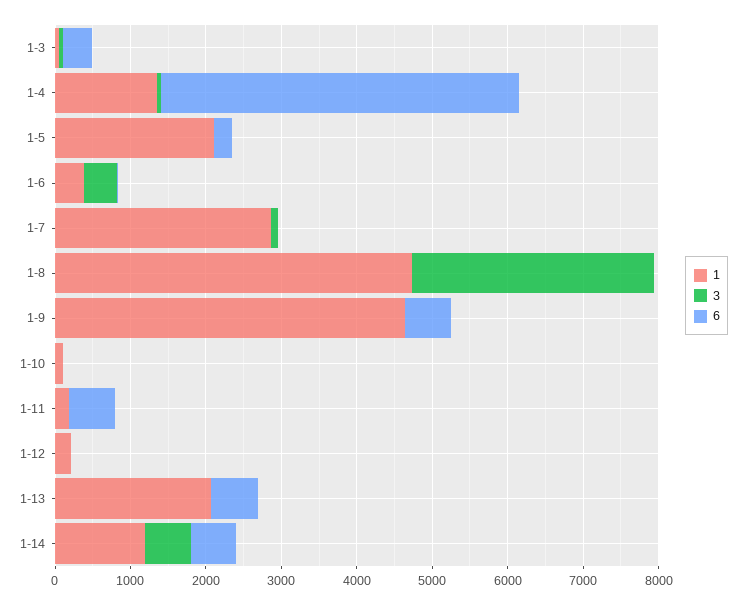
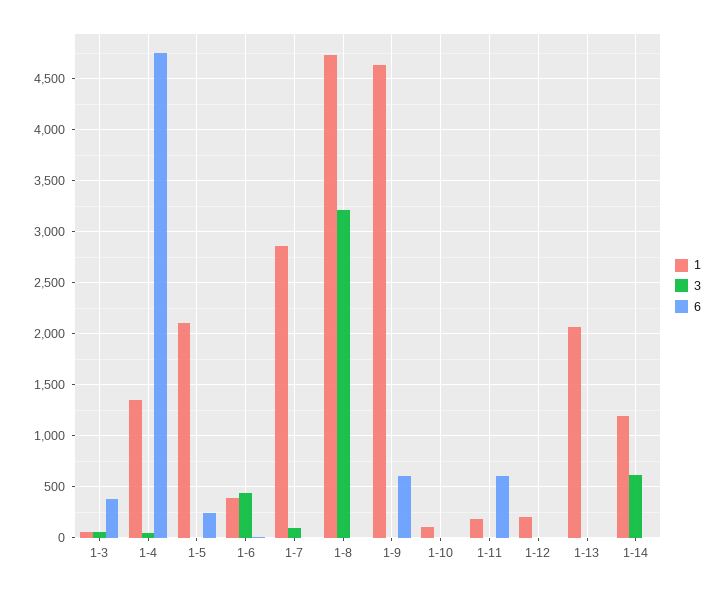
  {
    "1": {
      "1-3": 100,
      "1-4": 1400,
      "1-5": 2100,
      "1-6": 400,
      "1-7": 2900,
      "1-8": 4700,
      "1-9": 4600,
      "1-10": 100,
      "1-11": 200,
      "1-12": 200,
      "1-13": 2100,
      "1-14": 1200
    },
    "3": {
      "1-3": 100,
      "1-4": 0,
      "1-5": 0,
      "1-6": 400,
      "1-7": 100,
      "1-8": 3200,
      "1-9": 0,
      "1-10": 0,
      "1-11": 0,
      "1-12": 0,
      "1-13": 0,
      "1-14": 600
    },
    "6": {
      "1-3": 400,
      "1-4": 4800,
      "1-5": 200,
      "1-6": 0,
      "1-7": 0,
      "1-8": 0,
      "1-9": 600,
      "1-10": 0,
      "1-11": 600,
      "1-12": 0,
-     "1-13": 600,
+     "1-13": 0,
-     "1-14": 600
+     "1-14": 0
    }
  }

